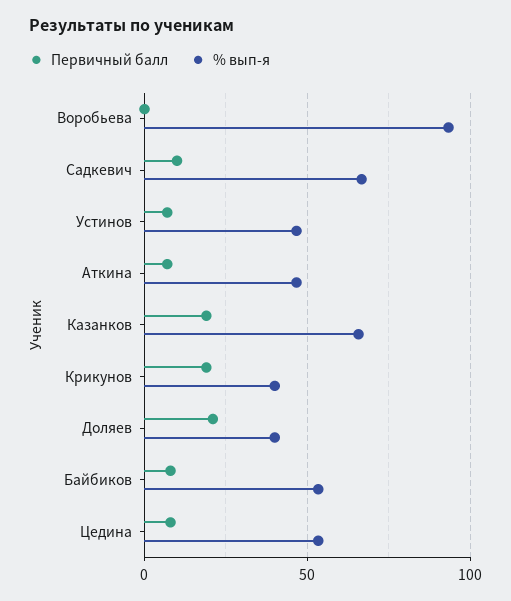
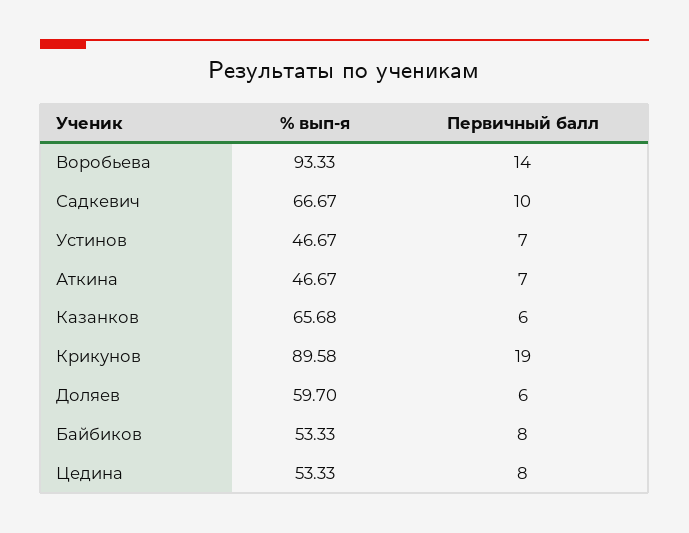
  {
    "Первичный балл": {
-     "Воробьева": 0,
+     "Воробьева": 14,
      "Садкевич": 10,
      "Устинов": 7,
      "Аткина": 7,
-     "Казанков": 20,
+     "Казанков": 6,
      "Крикунов": 19,
-     "Доляев": 20,
+     "Доляев": 6,
      "Байбиков": 8,
      "Цедина": 8
    },
    "% вып-я": {
      "Воробьева": 93.33,
      "Садкевич": 66.67,
      "Устинов": 46.67,
      "Аткина": 46.67,
      "Казанков": 65.68,
-     "Крикунов": 40,
+     "Крикунов": 89.58,
-     "Доляев": 40,
+     "Доляев": 59.7,
      "Байбиков": 53.33,
      "Цедина": 53.33
    }
  }

